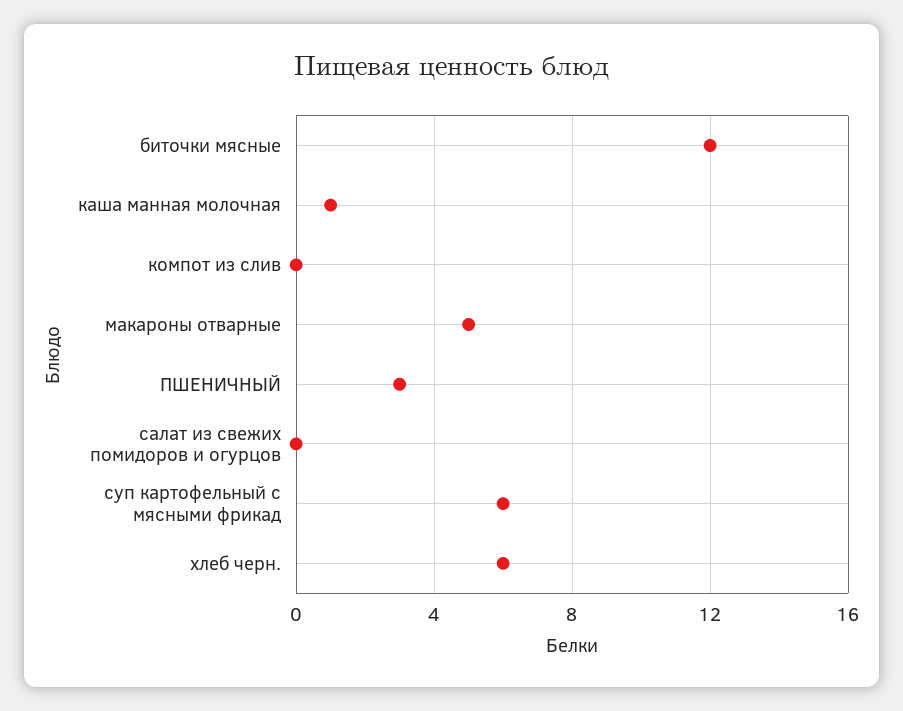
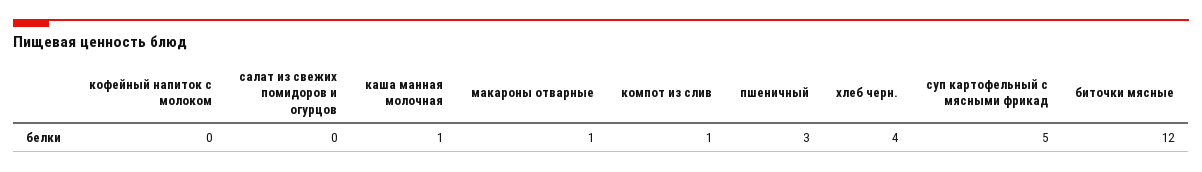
  {
    "биточки мясные": 12,
    "каша манная молочная": 1,
-   "компот из слив": 0,
+   "компот из слив": 1,
-   "макароны отварные": 5,
+   "макароны отварные": 1,
    "ПШЕНИЧНЫЙ": 3,
    "салат из свежих помидоров и огурцов": 0,
-   "суп картофельный с мясными фрикад": 6,
+   "суп картофельный с мясными фрикад": 5,
-   "хлеб черн.": 6
+   "хлеб черн.": 4,
+   "кофейный напиток с молоком": 0
  }

